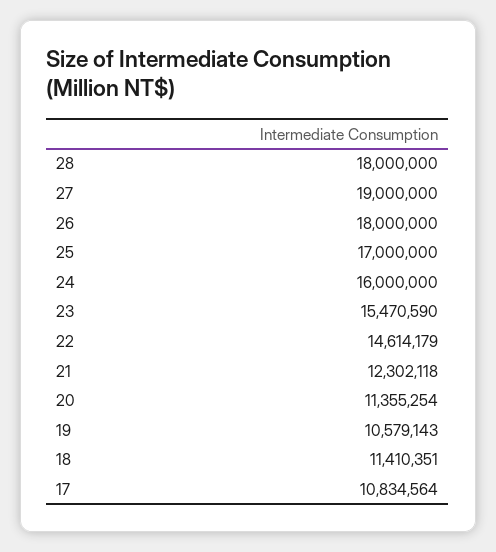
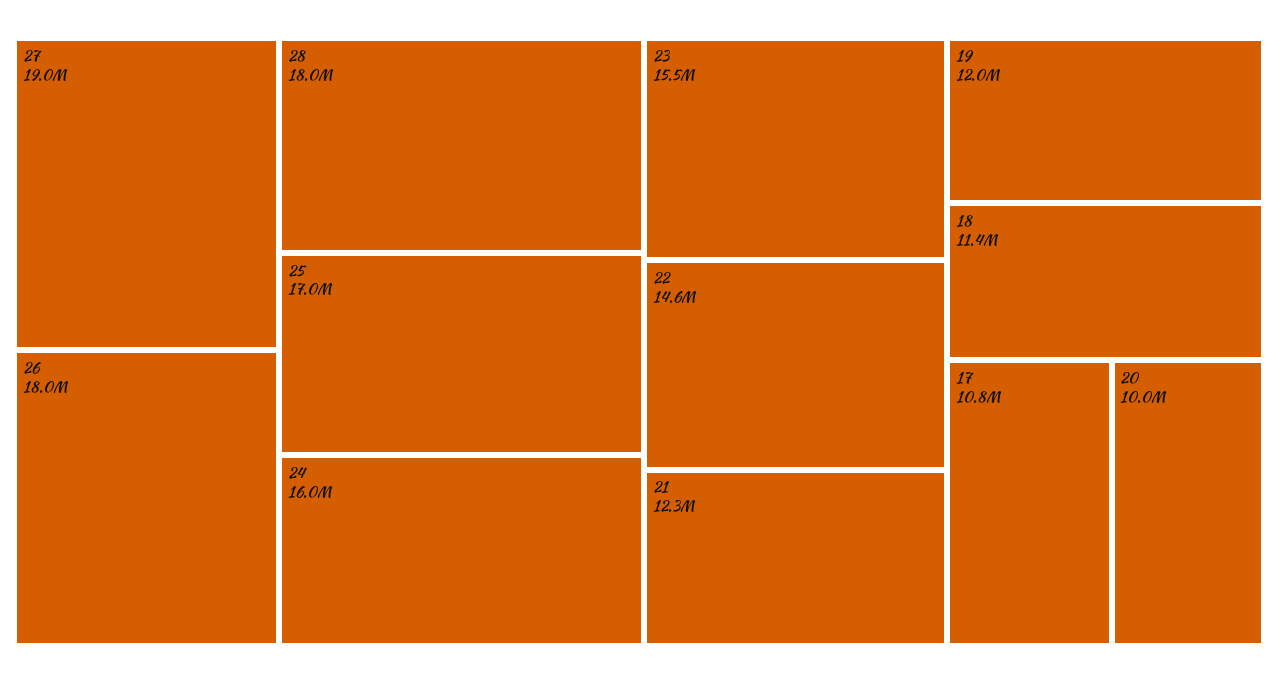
  {
    "28": 18000000,
    "27": 19000000,
    "26": 18000000,
    "25": 17000000,
    "24": 16000000,
    "23": 15470590,
    "22": 14614179,
    "21": 12302118,
-   "20": 11355254,
+   "20": 10000000,
-   "19": 10579143,
+   "19": 12000000,
    "18": 11410351,
    "17": 10834564
  }

